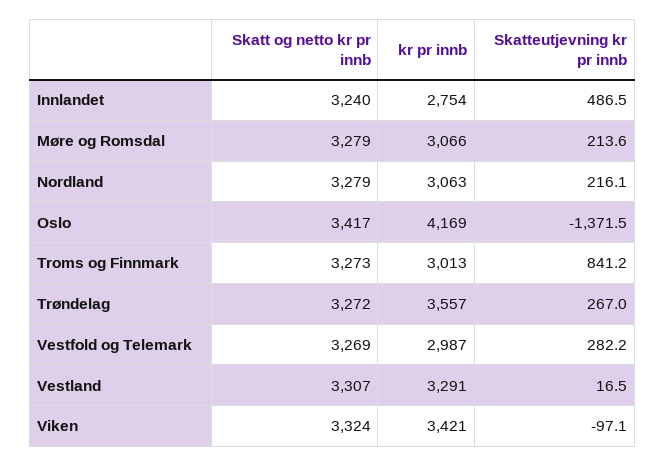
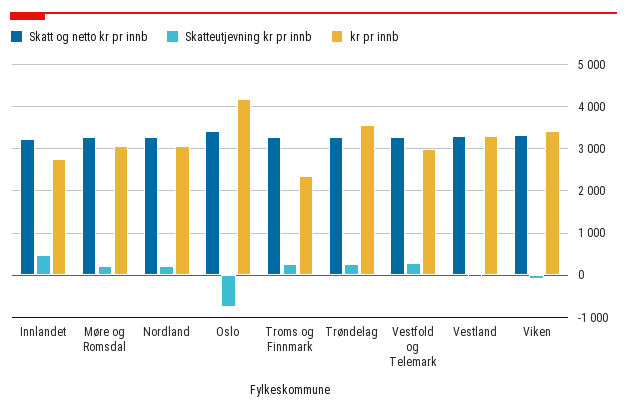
  {
    "Skatt og netto kr pr innb": {
      "Innlandet": 3240,
      "Møre og Romsdal": 3279,
      "Nordland": 3279,
      "Oslo": 3417,
      "Troms og Finnmark": 3273,
      "Trøndelag": 3272,
      "Vestfold og Telemark": 3269,
      "Vestland": 3307,
      "Viken": 3324
    },
    "kr pr innb": {
      "Innlandet": 2754,
      "Møre og Romsdal": 3066,
      "Nordland": 3063,
      "Oslo": 4169,
-     "Troms og Finnmark": 3013,
+     "Troms og Finnmark": 2400,
      "Trøndelag": 3557,
      "Vestfold og Telemark": 2987,
      "Vestland": 3291,
      "Viken": 3421
    },
    "Skatteutjevning kr pr innb": {
      "Innlandet": 486.5,
      "Møre og Romsdal": 213.6,
      "Nordland": 216.1,
-     "Oslo": -1371.5,
+     "Oslo": -800,
-     "Troms og Finnmark": 841.2,
+     "Troms og Finnmark": 200,
      "Trøndelag": 267,
      "Vestfold og Telemark": 282.2,
      "Vestland": 16.5,
      "Viken": -97.1
    }
  }

